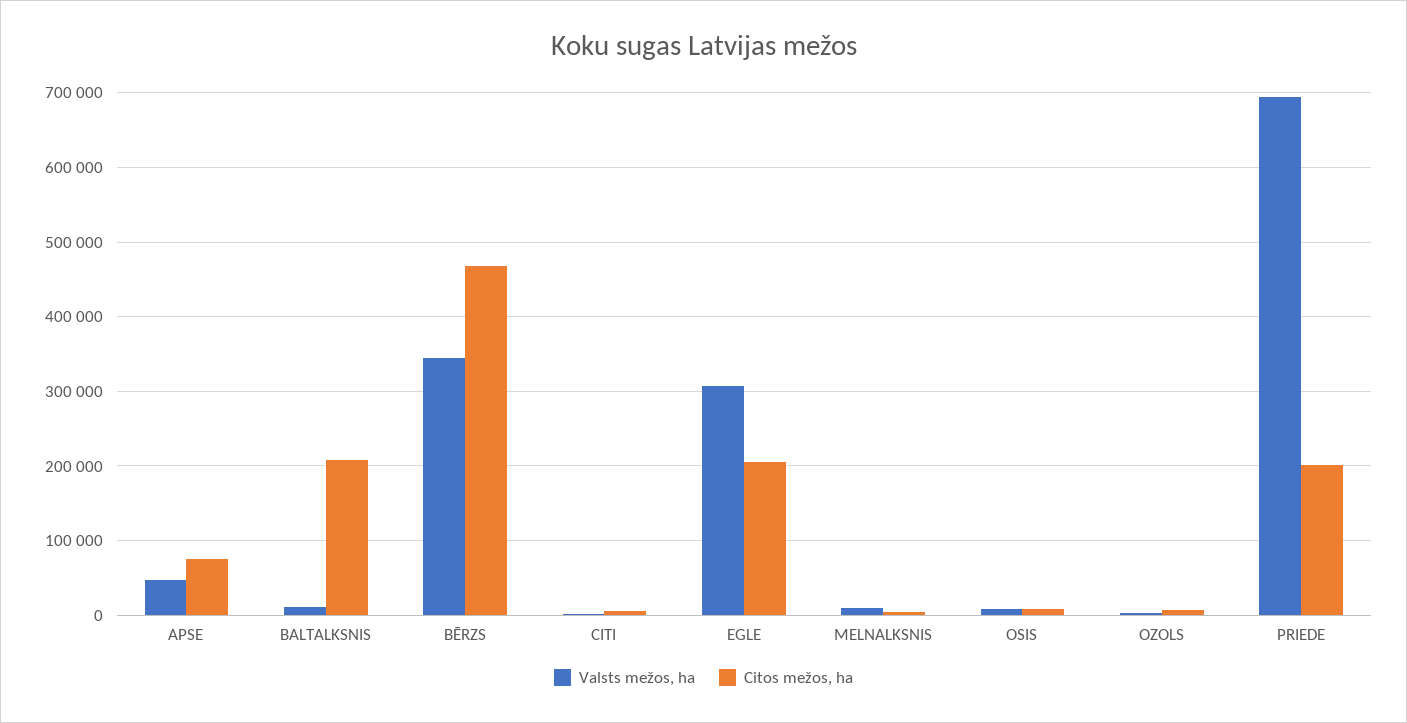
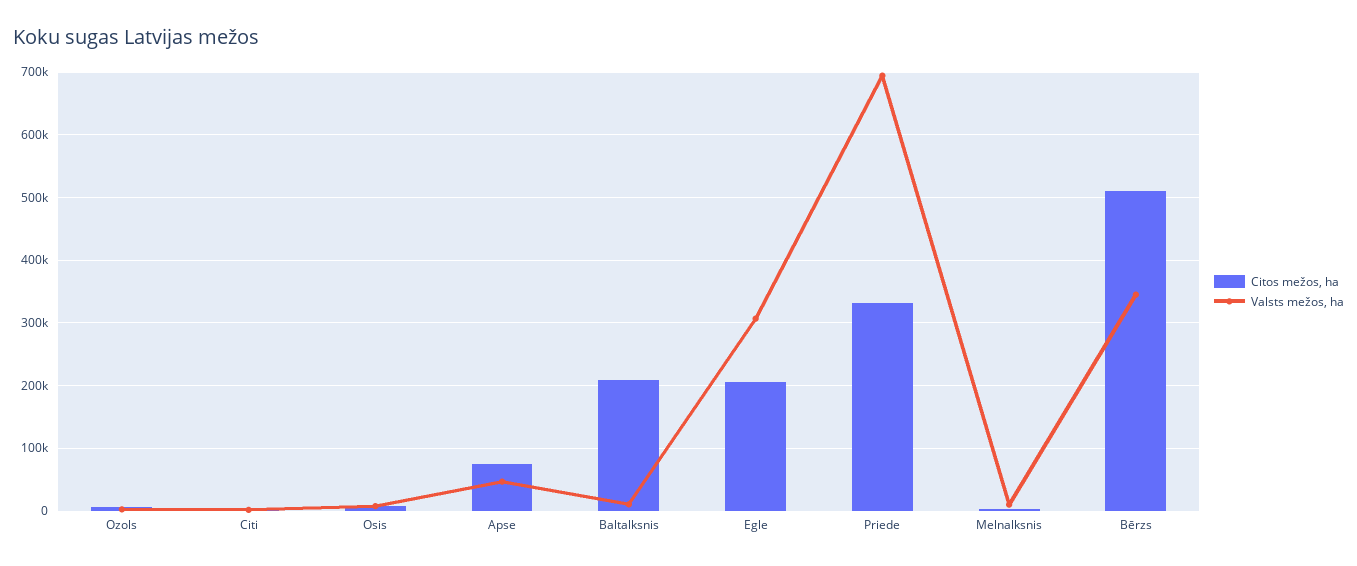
  {
    "Valsts mežos, ha": {
      "APSE": 50000,
      "BALTALKSNIS": 10000,
      "BĒRZS": 350000,
      "CITI": 0,
      "EGLE": 310000,
      "MELNALKSNIS": 10000,
      "OSIS": 10000,
      "OZOLS": 0,
      "PRIEDE": 690000
    },
    "Citos mežos, ha": {
      "APSE": 80000,
      "BALTALKSNIS": 210000,
-     "BĒRZS": 470000,
+     "BĒRZS": 510000,
      "CITI": 10000,
      "EGLE": 210000,
      "MELNALKSNIS": 0,
      "OSIS": 10000,
      "OZOLS": 10000,
-     "PRIEDE": 200000
+     "PRIEDE": 330000
    }
  }

